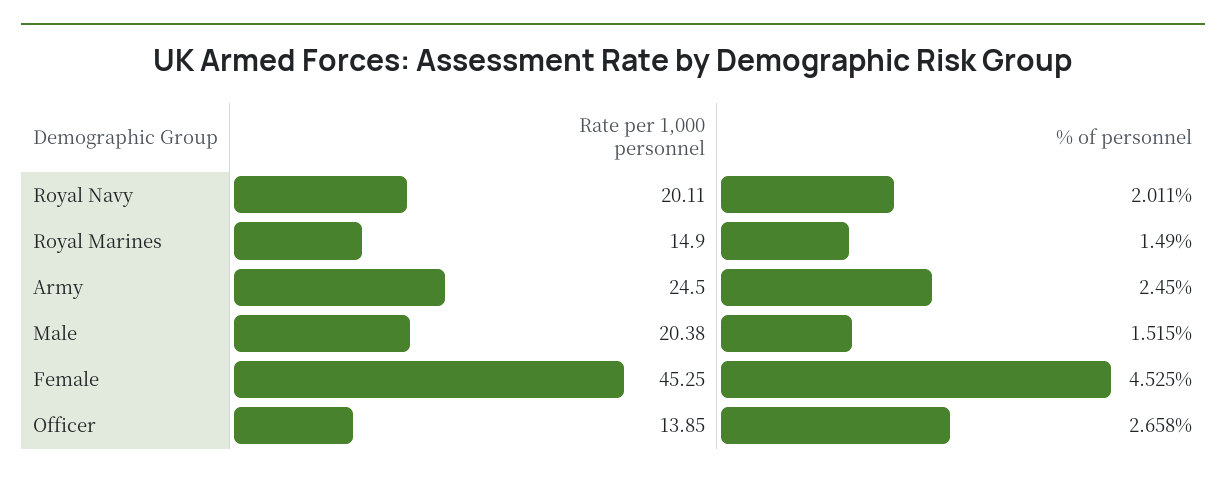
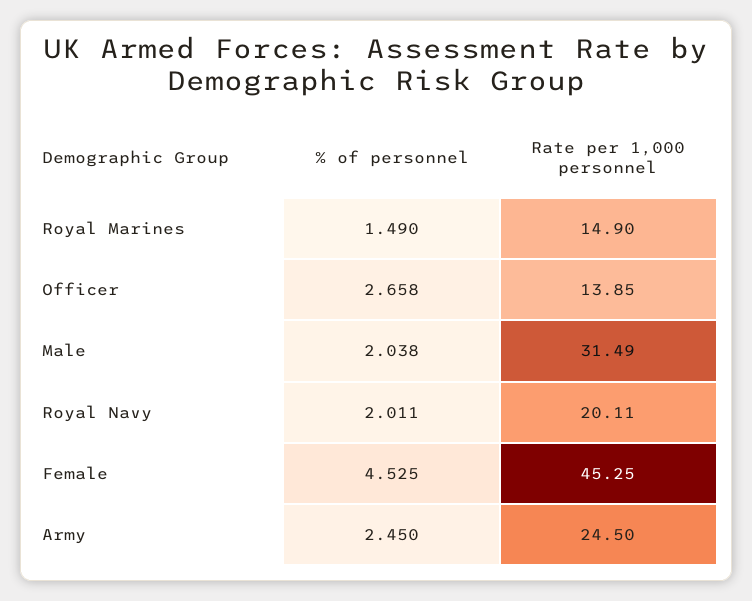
  {
    "Rate per 1,000 personnel": {
      "Royal Navy": 20.11,
      "Royal Marines": 14.9,
      "Army": 24.5,
-     "Male": 20.38,
+     "Male": 31.49,
      "Female": 45.25,
      "Officer": 13.85
    },
    "% of personnel": {
      "Royal Navy": 2.011,
      "Royal Marines": 1.49,
      "Army": 2.45,
-     "Male": 1.515,
+     "Male": 2.038,
      "Female": 4.525,
      "Officer": 2.658
    }
  }

